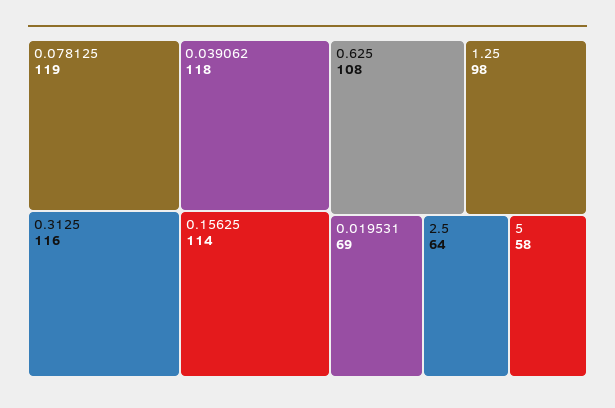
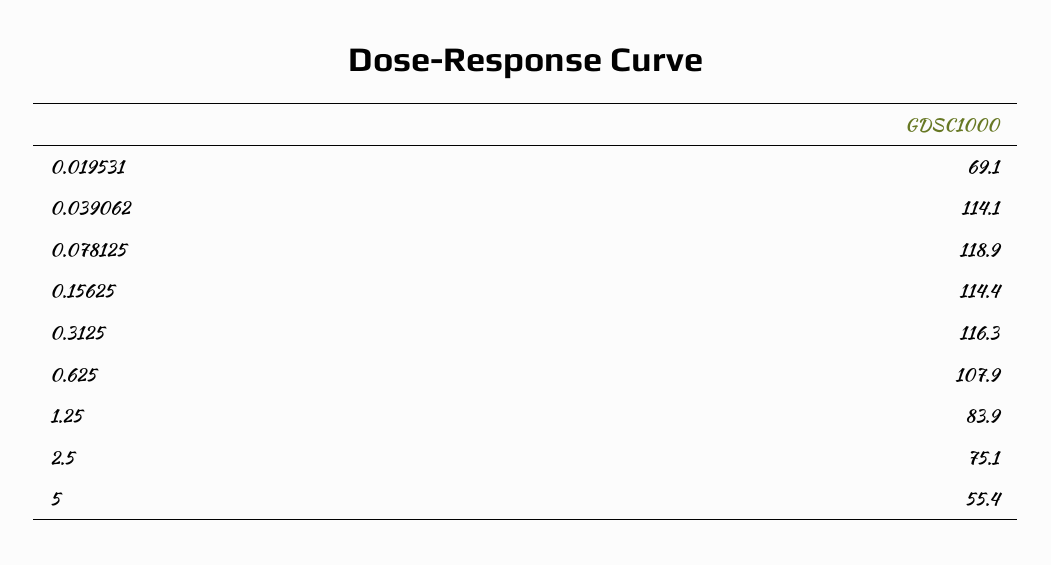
  {
    "0.078125": 118.9,
-   "0.039062": 118,
+   "0.039062": 114.1,
    "0.3125": 116.3,
    "0.15625": 114.4,
    "0.625": 107.9,
-   "1.25": 98,
+   "1.25": 83.9,
    "0.019531": 69.1,
-   "2.5": 64,
+   "2.5": 75.1,
-   "5": 58
+   "5": 55.4
  }

